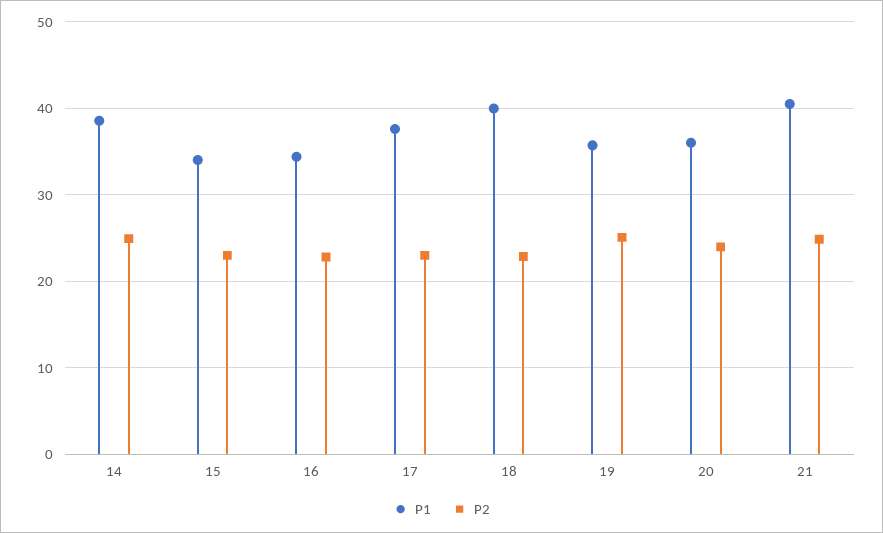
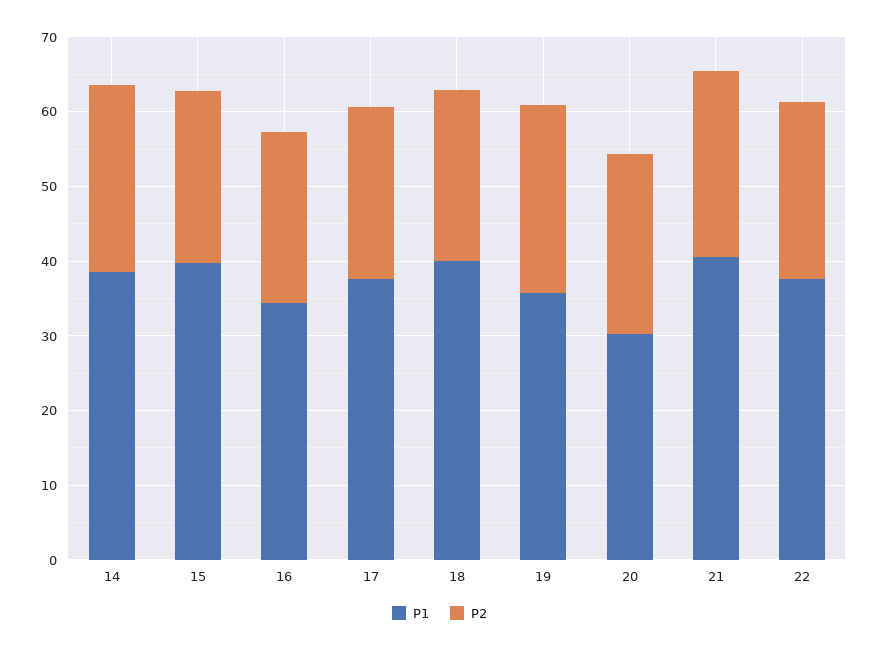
  {
    "P1": {
      "14": 39,
-     "15": 34,
+     "15": 40,
      "16": 34,
      "17": 38,
      "18": 40,
      "19": 36,
-     "20": 36,
+     "20": 30,
-     "21": 41
+     "21": 41,
+     "22": 38
    },
    "P2": {
      "14": 25,
      "15": 23,
      "16": 23,
      "17": 23,
      "18": 23,
      "19": 25,
      "20": 24,
-     "21": 25
+     "21": 25,
+     "22": 24
    }
  }

